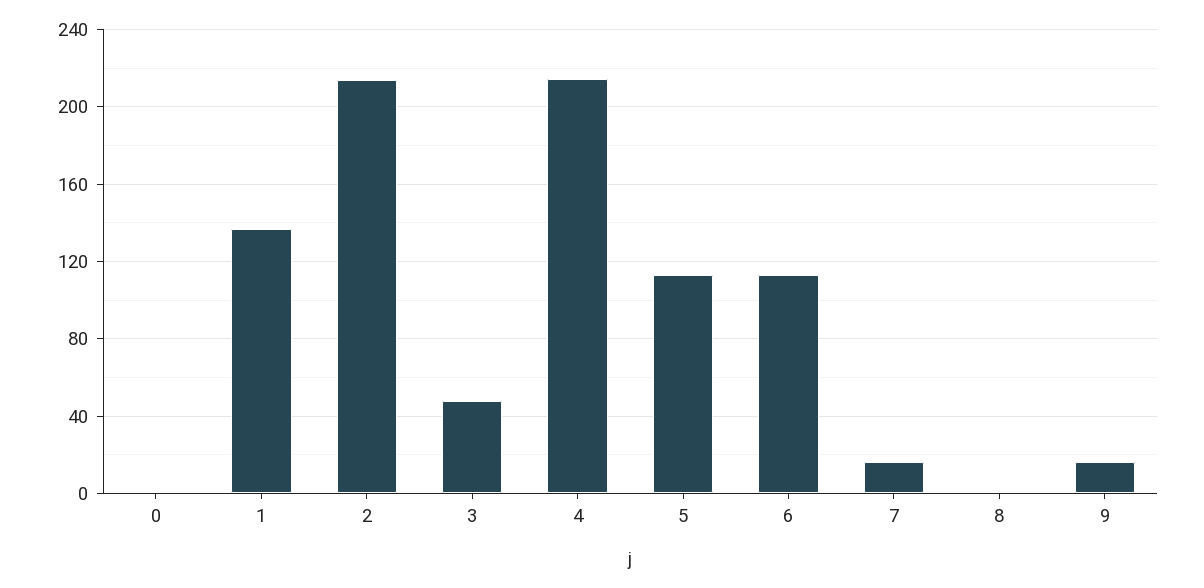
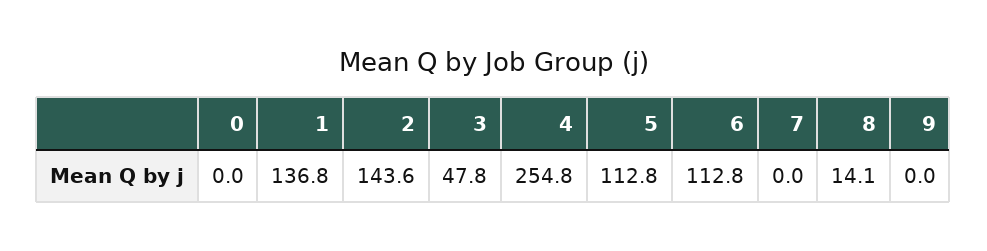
  {
    "0": 0,
    "1": 136.8,
-   "2": 215,
+   "2": 143.6,
    "3": 47.8,
-   "4": 215,
+   "4": 254.8,
    "5": 112.8,
    "6": 112.8,
-   "7": 15,
+   "7": 0,
-   "8": 0,
+   "8": 14.1,
-   "9": 15
+   "9": 0
  }

